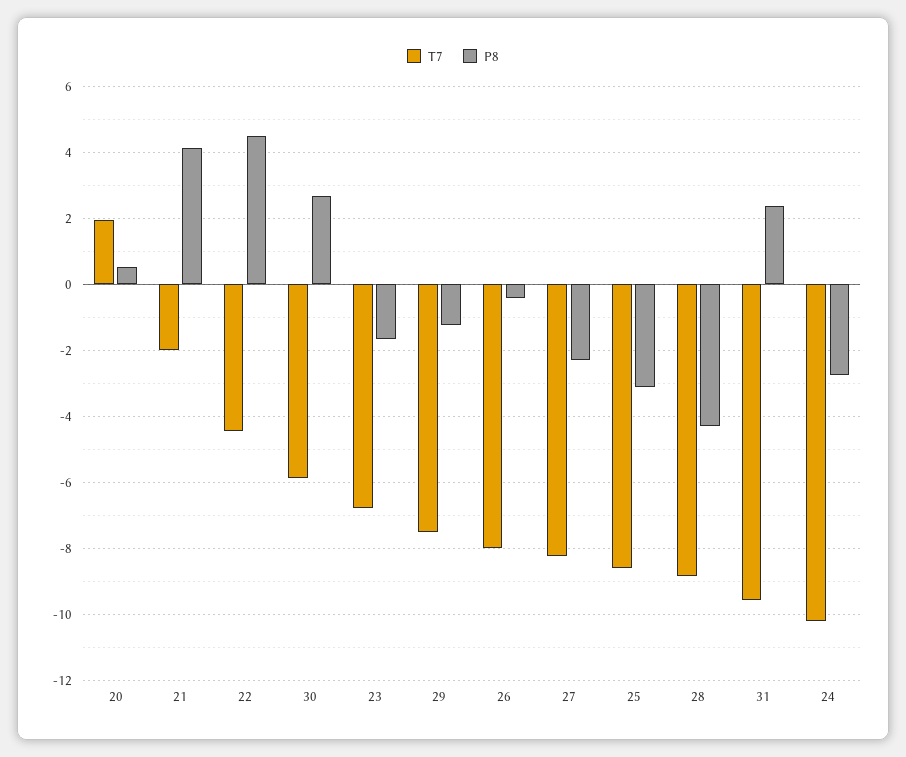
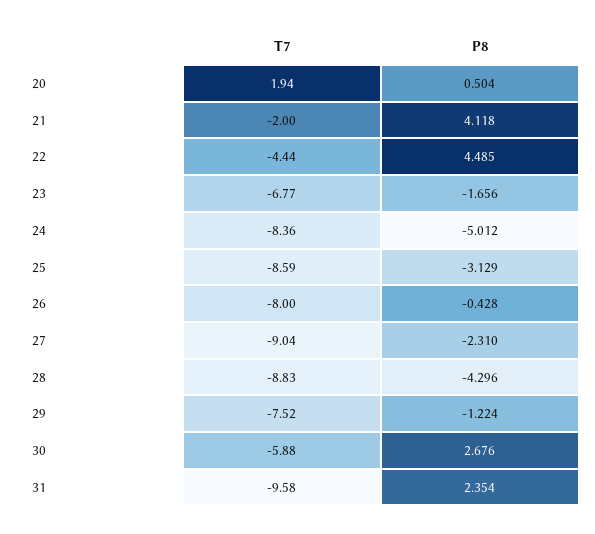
  {
    "T7": {
      "20": 1.94,
      "21": -2,
      "22": -4.44,
      "30": -5.88,
      "23": -6.77,
      "29": -7.52,
      "26": -8,
-     "27": -8.2,
+     "27": -9.04,
      "25": -8.59,
      "28": -8.83,
      "31": -9.58,
-     "24": -10.2
+     "24": -8.36
    },
    "P8": {
      "20": 0.504,
      "21": 4.118,
      "22": 4.485,
      "30": 2.676,
      "23": -1.656,
      "29": -1.224,
      "26": -0.428,
      "27": -2.31,
      "25": -3.129,
      "28": -4.296,
      "31": 2.354,
-     "24": -2.8
+     "24": -5.012
    }
  }

